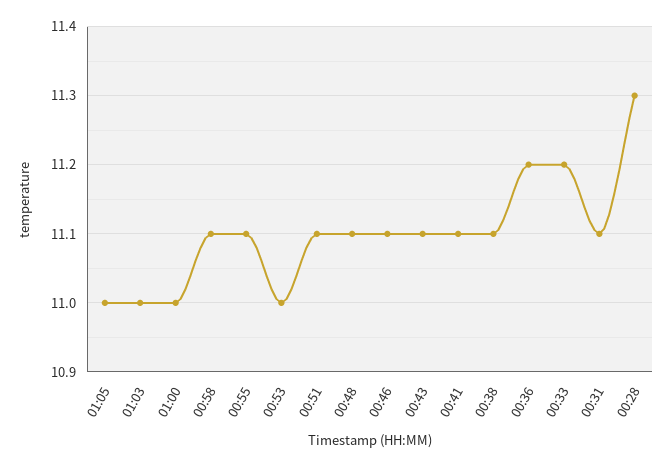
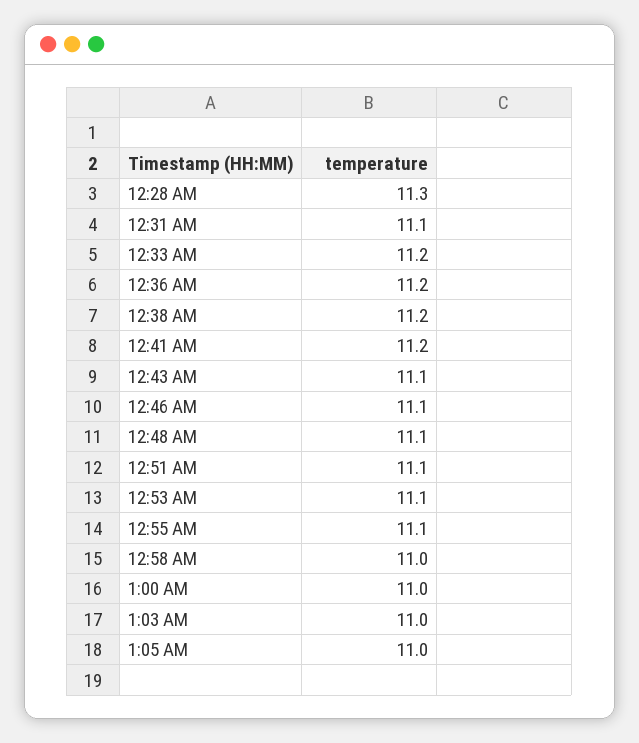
  {
    "01:05": 11,
    "01:03": 11,
    "01:00": 11,
-   "00:58": 11.1,
+   "00:58": 11,
    "00:55": 11.1,
-   "00:53": 11,
+   "00:53": 11.1,
    "00:51": 11.1,
    "00:48": 11.1,
    "00:46": 11.1,
    "00:43": 11.1,
-   "00:41": 11.1,
+   "00:41": 11.2,
-   "00:38": 11.1,
+   "00:38": 11.2,
    "00:36": 11.2,
    "00:33": 11.2,
    "00:31": 11.1,
    "00:28": 11.3
  }

